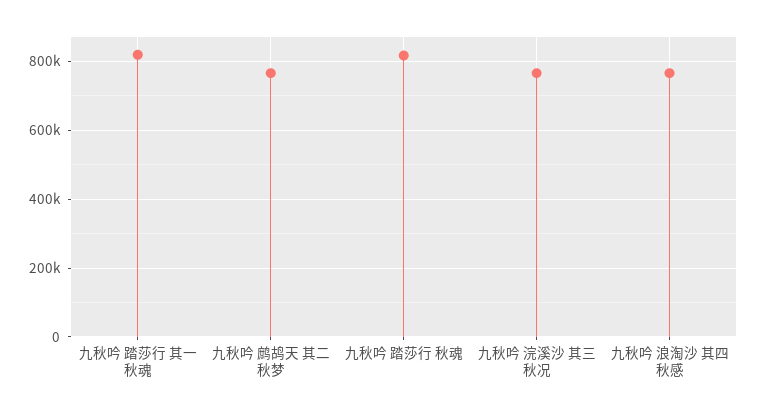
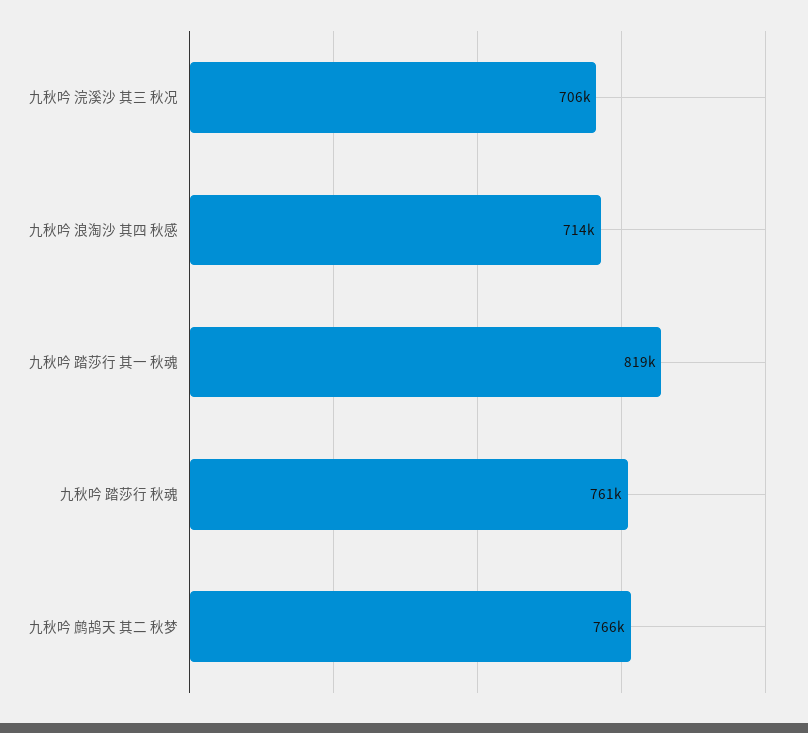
  {
    "九秋吟 踏莎行 其一 秋魂": 819000,
    "九秋吟 鹧鸪天 其二 秋梦": 766000,
-   "九秋吟 踏莎行 秋魂": 820000,
+   "九秋吟 踏莎行 秋魂": 761000,
-   "九秋吟 浣溪沙 其三 秋况": 760000,
+   "九秋吟 浣溪沙 其三 秋况": 706000,
-   "九秋吟 浪淘沙 其四 秋感": 760000
+   "九秋吟 浪淘沙 其四 秋感": 714000
  }

